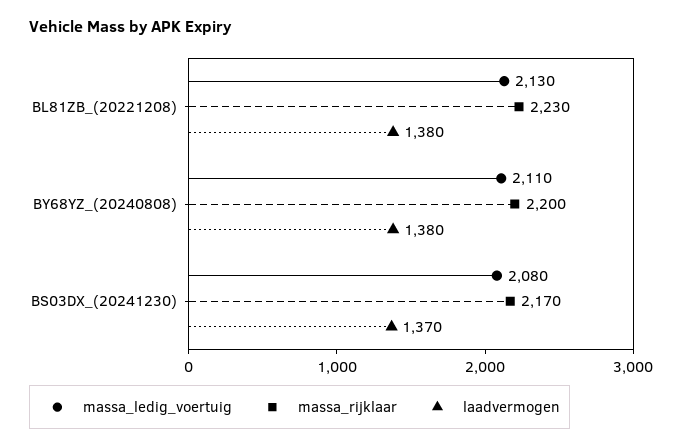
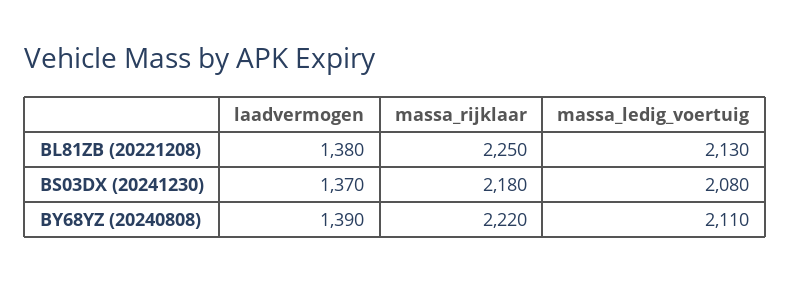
  {
    "massa_ledig_voertuig": {
      "BL81ZB_(20221208)": 2130,
      "BY68YZ_(20240808)": 2110,
      "BS03DX_(20241230)": 2080
    },
    "massa_rijklaar": {
-     "BL81ZB_(20221208)": 2230,
+     "BL81ZB_(20221208)": 2250,
-     "BY68YZ_(20240808)": 2200,
+     "BY68YZ_(20240808)": 2220,
-     "BS03DX_(20241230)": 2170
+     "BS03DX_(20241230)": 2180
    },
    "laadvermogen": {
      "BL81ZB_(20221208)": 1380,
-     "BY68YZ_(20240808)": 1380,
+     "BY68YZ_(20240808)": 1390,
      "BS03DX_(20241230)": 1370
    }
  }

